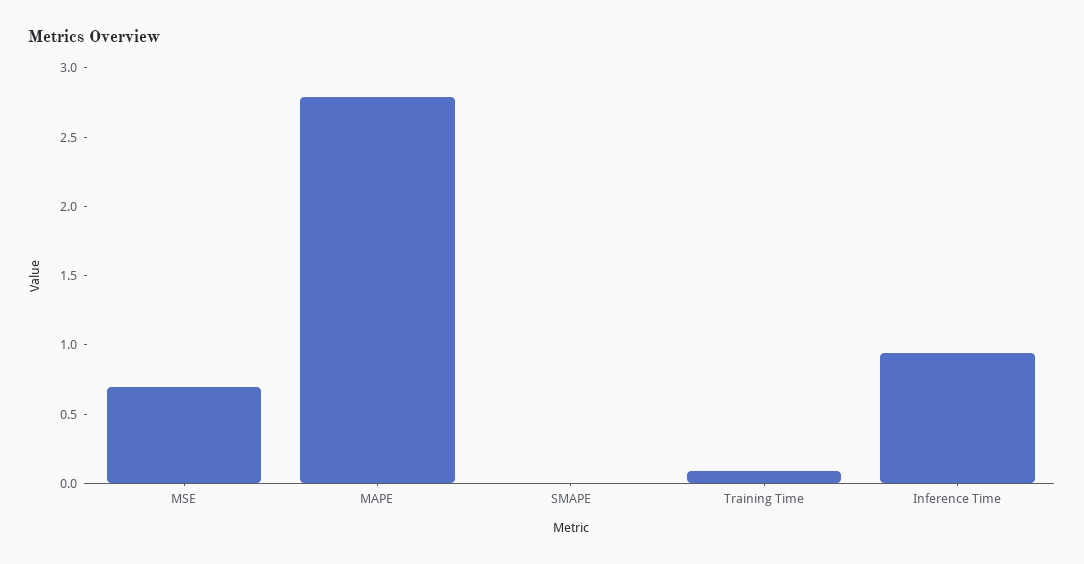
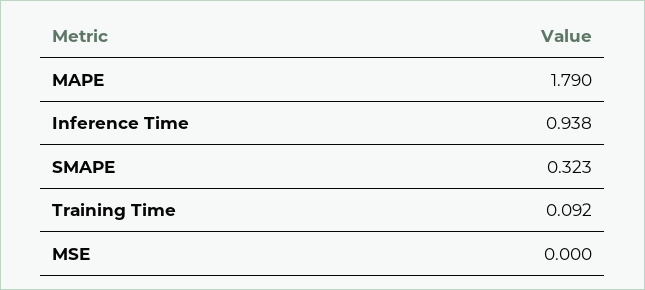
  {
-   "MSE": 0.7,
+   "MSE": 0,
-   "MAPE": 2.8,
+   "MAPE": 1.79,
-   "SMAPE": 0,
+   "SMAPE": 0.323,
    "Training Time": 0.092,
    "Inference Time": 0.938
  }

